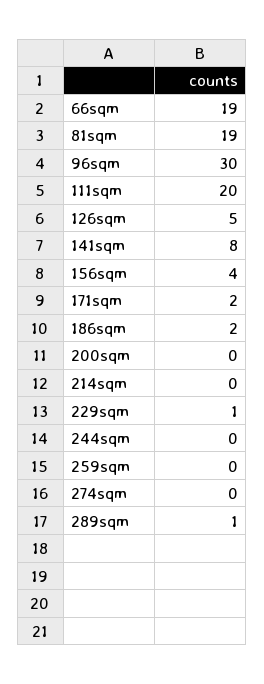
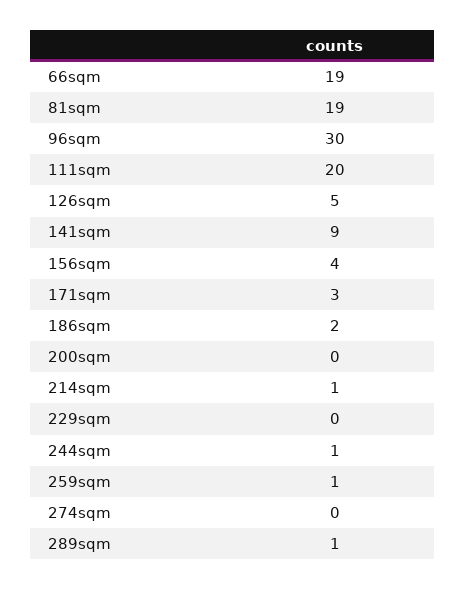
  {
    "66sqm": 19,
    "81sqm": 19,
    "96sqm": 30,
    "111sqm": 20,
    "126sqm": 5,
-   "141sqm": 8,
+   "141sqm": 9,
    "156sqm": 4,
-   "171sqm": 2,
+   "171sqm": 3,
    "186sqm": 2,
    "200sqm": 0,
-   "214sqm": 0,
+   "214sqm": 1,
-   "229sqm": 1,
+   "229sqm": 0,
-   "244sqm": 0,
+   "244sqm": 1,
-   "259sqm": 0,
+   "259sqm": 1,
    "274sqm": 0,
    "289sqm": 1
  }

